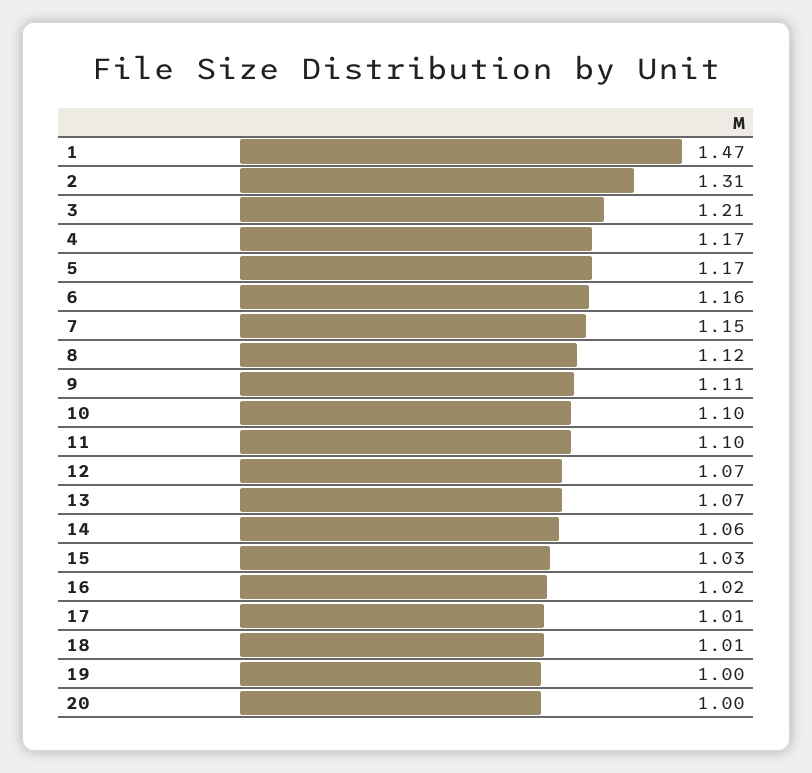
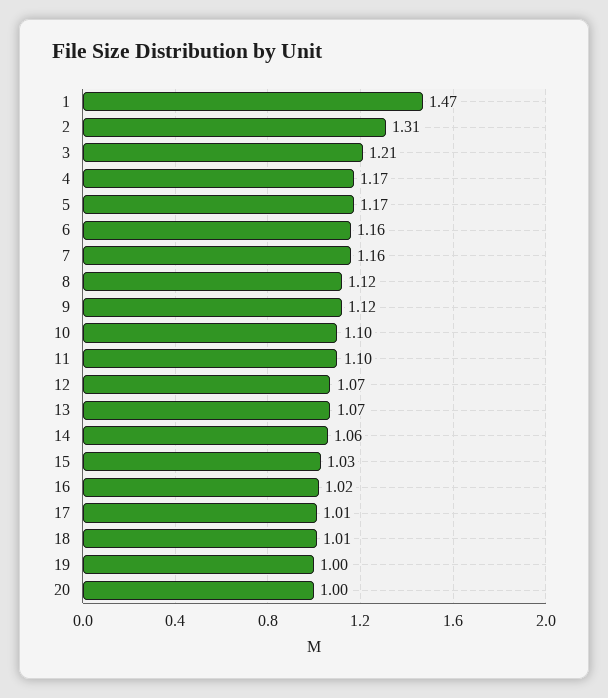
  {
    "1": 1.47,
    "2": 1.31,
    "3": 1.21,
    "4": 1.17,
    "5": 1.17,
    "6": 1.16,
-   "7": 1.15,
+   "7": 1.16,
    "8": 1.12,
-   "9": 1.11,
+   "9": 1.12,
    "10": 1.1,
    "11": 1.1,
    "12": 1.07,
    "13": 1.07,
    "14": 1.06,
    "15": 1.03,
    "16": 1.02,
    "17": 1.01,
    "18": 1.01,
    "19": 1,
    "20": 1
  }

